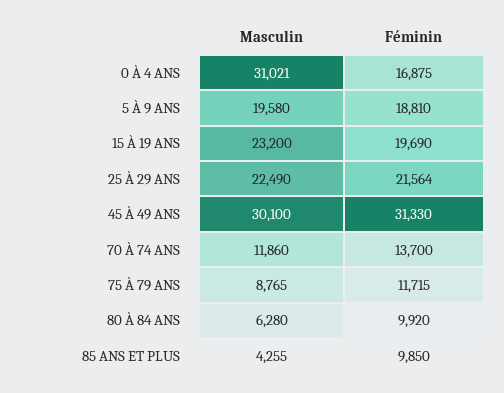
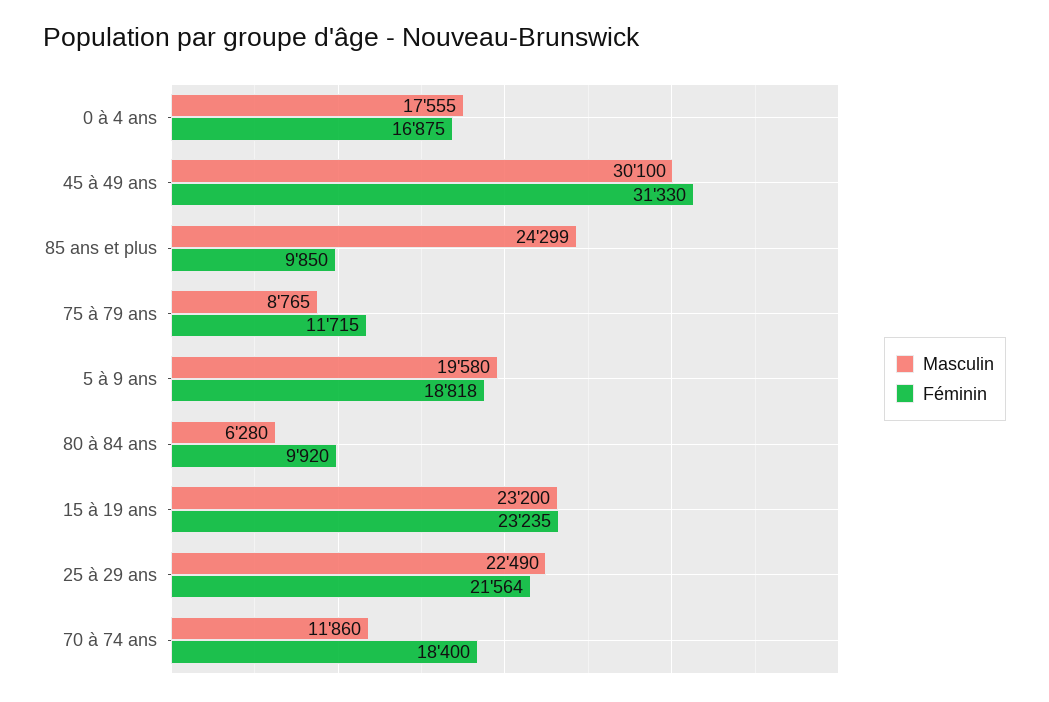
  {
    "Masculin": {
-     "0 À 4 ANS": 31021,
+     "0 À 4 ANS": 17555,
      "5 À 9 ANS": 19580,
      "15 À 19 ANS": 23200,
      "25 À 29 ANS": 22490,
      "45 À 49 ANS": 30100,
      "70 À 74 ANS": 11860,
      "75 À 79 ANS": 8765,
      "80 À 84 ANS": 6280,
-     "85 ANS ET PLUS": 4255
+     "85 ANS ET PLUS": 24299
    },
    "Féminin": {
      "0 À 4 ANS": 16875,
-     "5 À 9 ANS": 18810,
+     "5 À 9 ANS": 18818,
-     "15 À 19 ANS": 19690,
+     "15 À 19 ANS": 23235,
      "25 À 29 ANS": 21564,
      "45 À 49 ANS": 31330,
-     "70 À 74 ANS": 13700,
+     "70 À 74 ANS": 18400,
      "75 À 79 ANS": 11715,
      "80 À 84 ANS": 9920,
      "85 ANS ET PLUS": 9850
    }
  }

